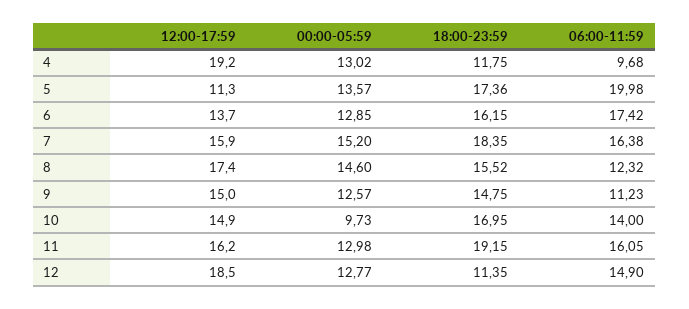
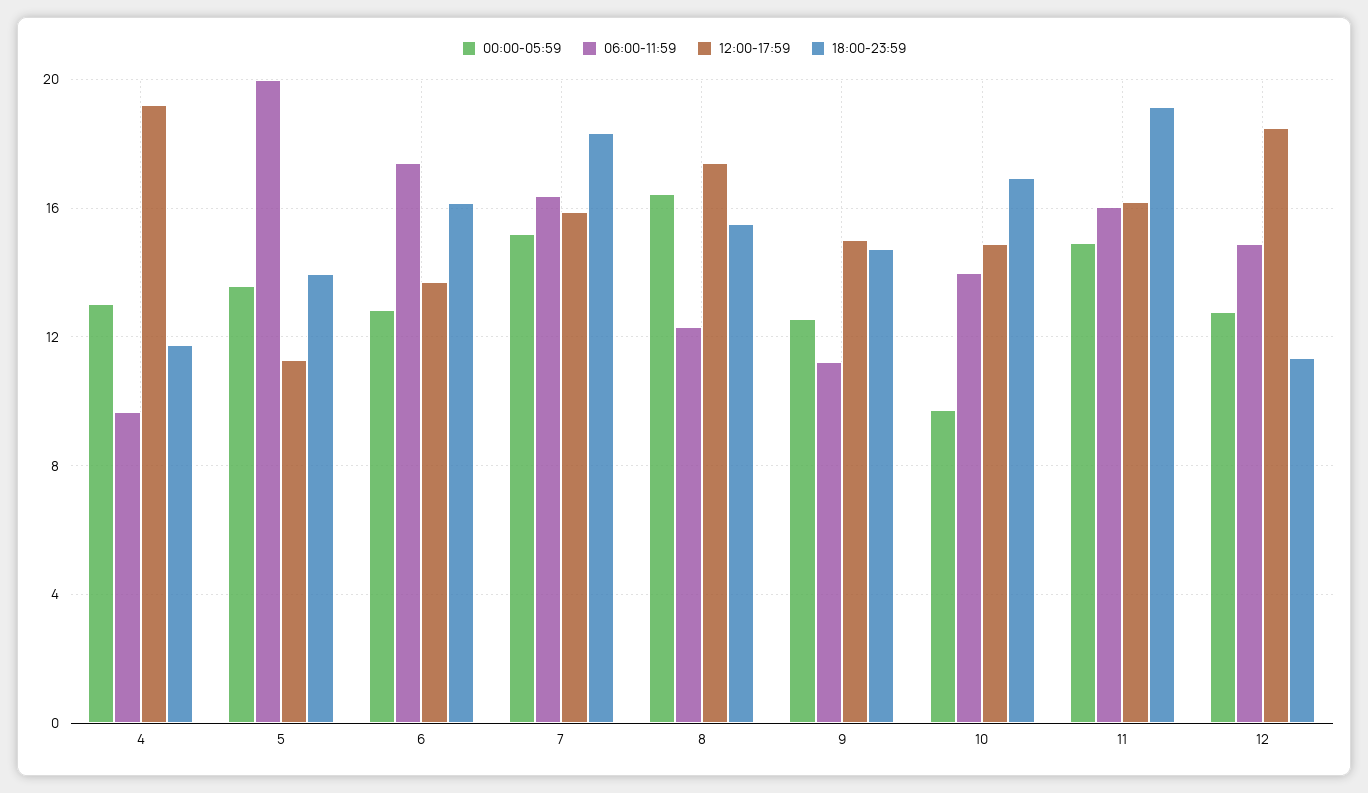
  {
    "12:00-17:59": {
      "4": 19.2,
      "5": 11.3,
      "6": 13.7,
      "7": 15.9,
      "8": 17.4,
      "9": 15,
      "10": 14.9,
      "11": 16.2,
      "12": 18.5
    },
    "00:00-05:59": {
      "4": 13.02,
      "5": 13.57,
      "6": 12.85,
      "7": 15.2,
-     "8": 14.6,
+     "8": 16.5,
      "9": 12.57,
      "10": 9.73,
-     "11": 12.98,
+     "11": 15,
      "12": 12.77
    },
    "18:00-23:59": {
      "4": 11.75,
-     "5": 17.36,
+     "5": 14,
      "6": 16.15,
      "7": 18.35,
      "8": 15.52,
      "9": 14.75,
      "10": 16.95,
      "11": 19.15,
      "12": 11.35
    },
    "06:00-11:59": {
      "4": 9.68,
      "5": 19.98,
      "6": 17.42,
      "7": 16.38,
      "8": 12.32,
      "9": 11.23,
      "10": 14,
      "11": 16.05,
      "12": 14.9
    }
  }

